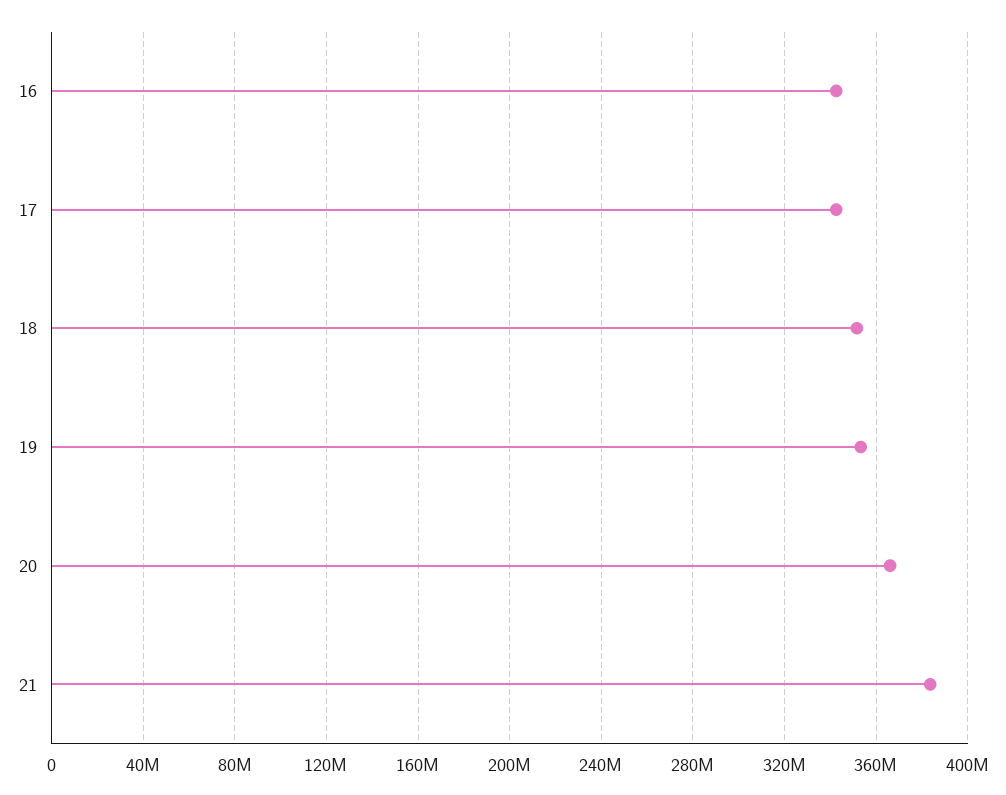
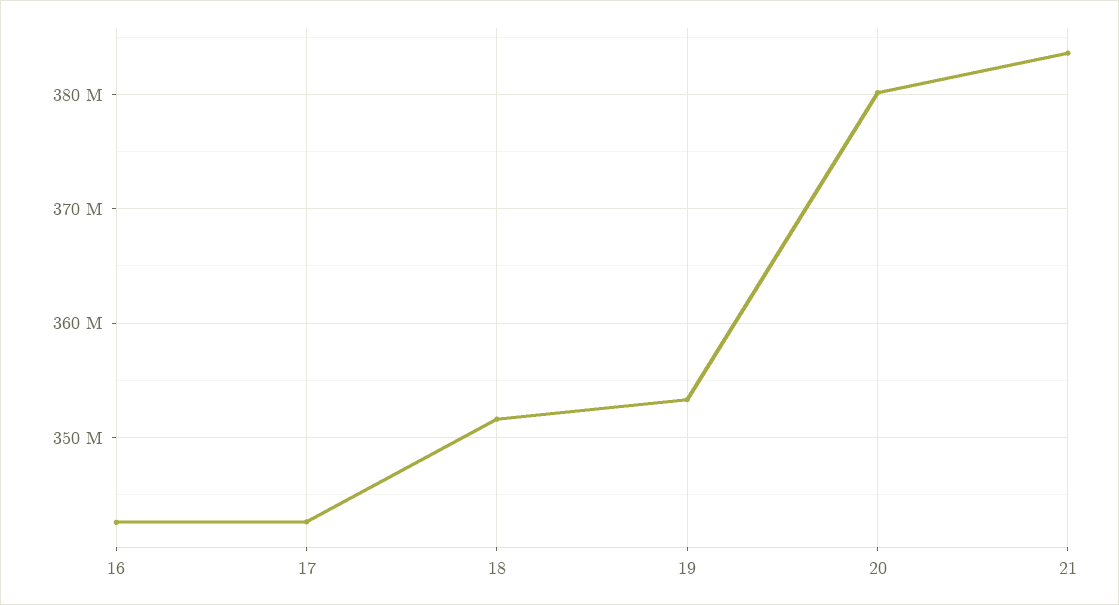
  {
    "16": 343000000,
    "17": 343000000,
    "18": 352000000,
    "19": 353000000,
-   "20": 365000000,
+   "20": 380000000,
    "21": 384000000
  }

